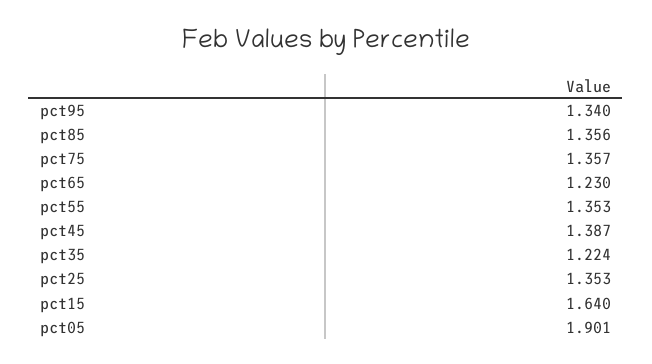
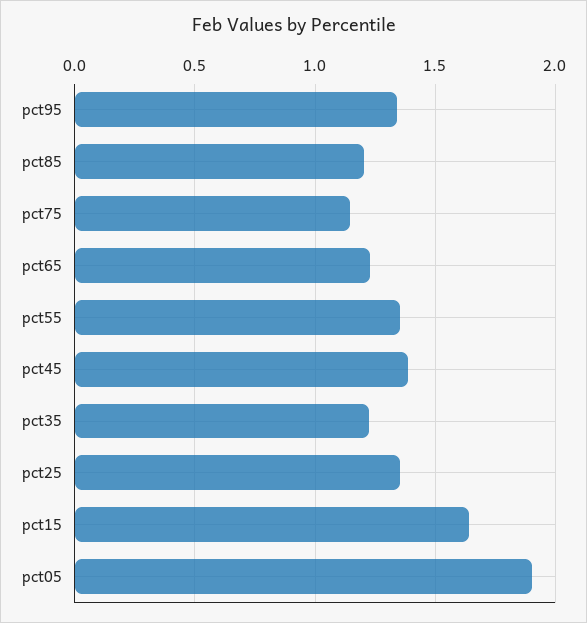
  {
    "pct95": 1.34,
-   "pct85": 1.356,
+   "pct85": 1.2,
-   "pct75": 1.357,
+   "pct75": 1.15,
    "pct65": 1.23,
    "pct55": 1.353,
    "pct45": 1.387,
    "pct35": 1.224,
    "pct25": 1.353,
    "pct15": 1.64,
    "pct05": 1.901
  }

